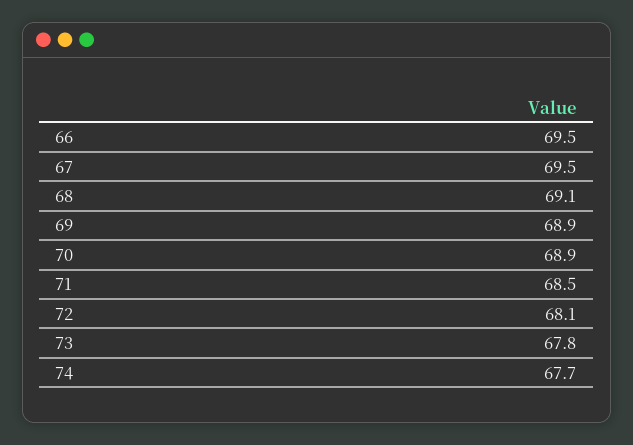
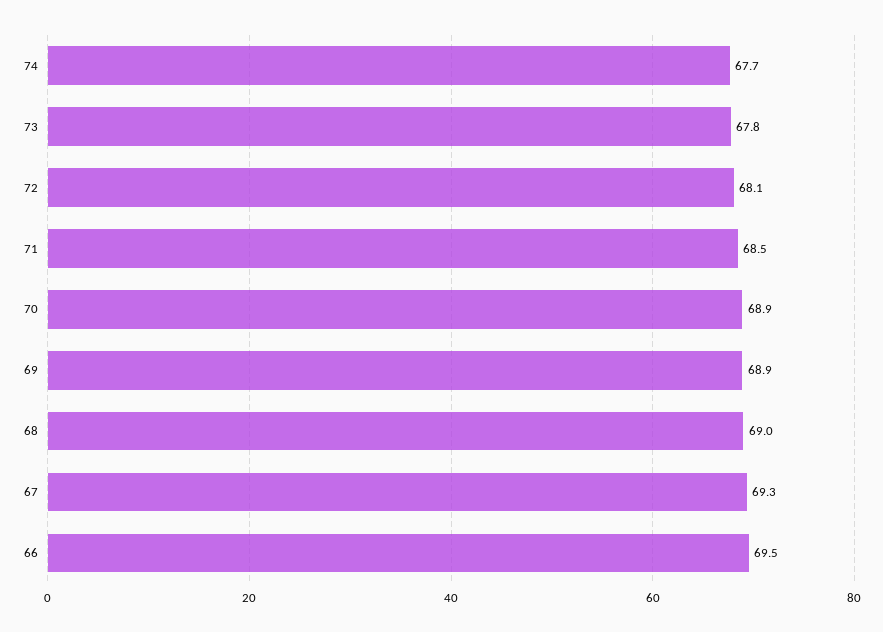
  {
    "66": 69.5,
-   "67": 69.5,
+   "67": 69.3,
-   "68": 69.1,
+   "68": 69,
    "69": 68.9,
    "70": 68.9,
    "71": 68.5,
    "72": 68.1,
    "73": 67.8,
    "74": 67.7
  }

